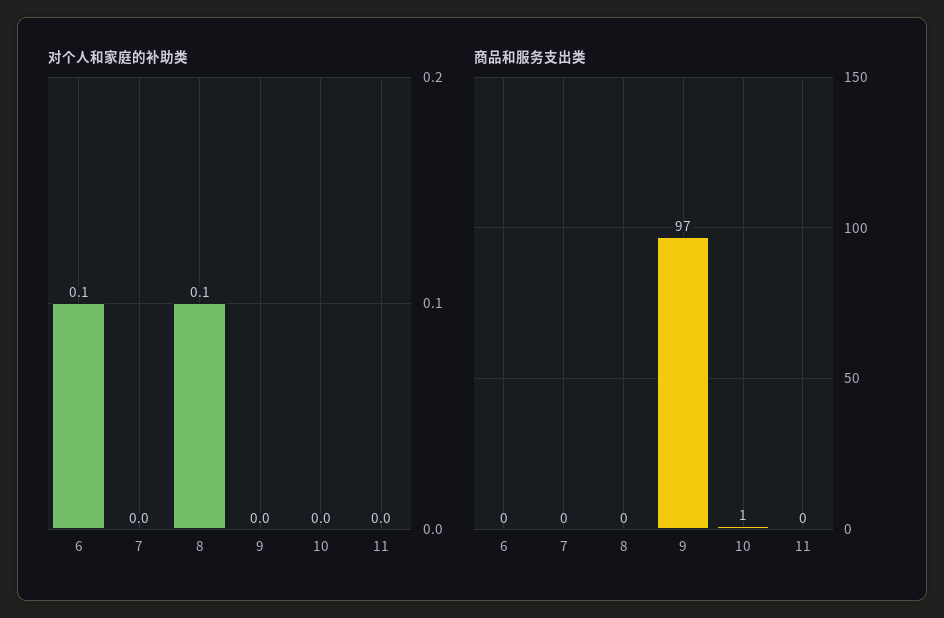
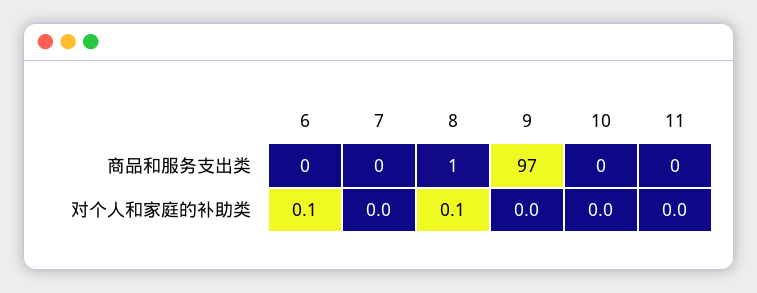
  {
    "对个人和家庭的补助类": {
      "6": 0.1,
      "7": 0,
      "8": 0.1,
      "9": 0,
      "10": 0,
      "11": 0
    },
    "商品和服务支出类": {
      "6": 0,
      "7": 0,
-     "8": 0,
+     "8": 1,
      "9": 97,
-     "10": 1,
+     "10": 0,
      "11": 0
    }
  }

